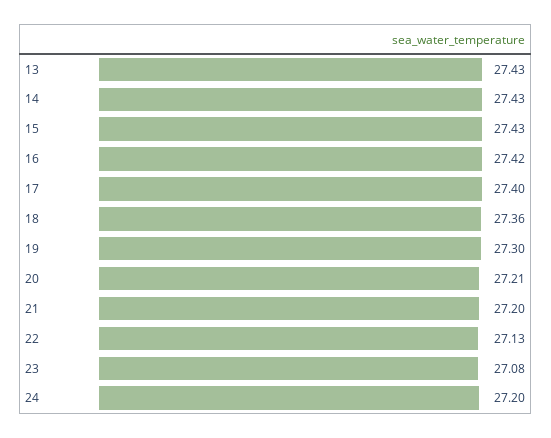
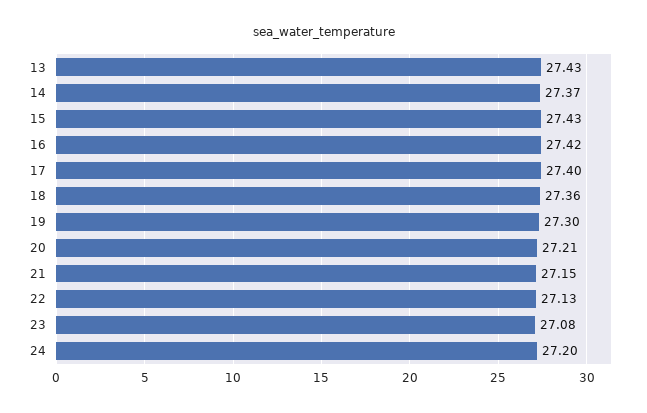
  {
    "13": 27.43,
-   "14": 27.43,
+   "14": 27.37,
    "15": 27.43,
    "16": 27.42,
    "17": 27.4,
    "18": 27.36,
    "19": 27.3,
    "20": 27.21,
-   "21": 27.2,
+   "21": 27.15,
    "22": 27.13,
    "23": 27.08,
    "24": 27.2
  }

